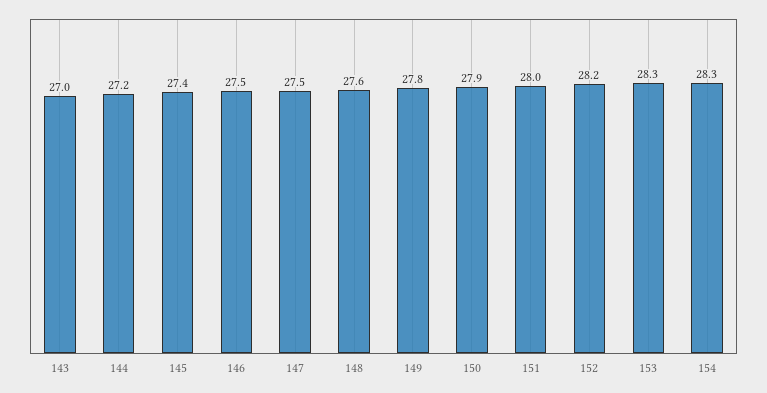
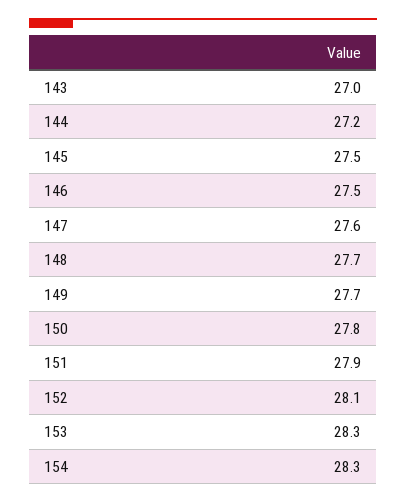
  {
    "143": 27,
    "144": 27.2,
-   "145": 27.4,
+   "145": 27.5,
    "146": 27.5,
-   "147": 27.5,
+   "147": 27.6,
-   "148": 27.6,
+   "148": 27.7,
-   "149": 27.8,
+   "149": 27.7,
-   "150": 27.9,
+   "150": 27.8,
-   "151": 28,
+   "151": 27.9,
-   "152": 28.2,
+   "152": 28.1,
    "153": 28.3,
    "154": 28.3
  }

